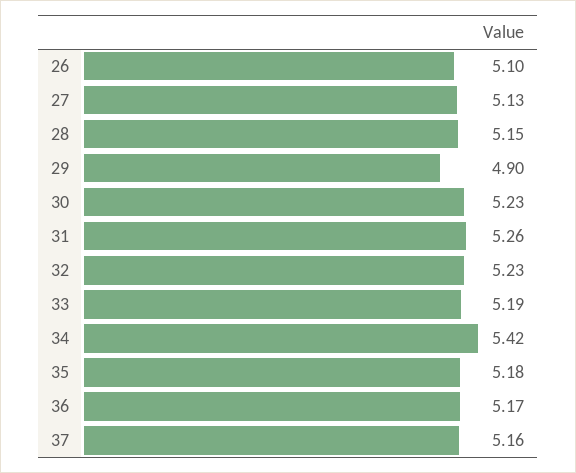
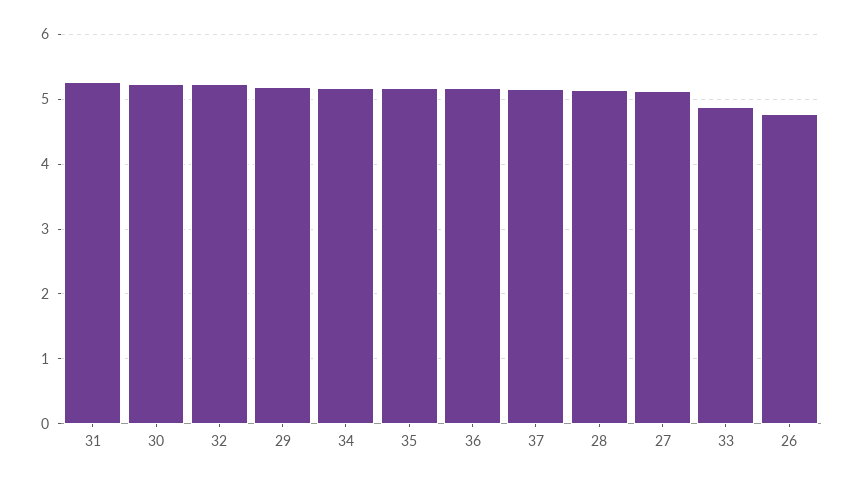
  {
-   "26": 5.1,
+   "26": 4.8,
    "27": 5.13,
    "28": 5.15,
-   "29": 4.9,
+   "29": 5.2,
    "30": 5.23,
    "31": 5.26,
    "32": 5.23,
-   "33": 5.19,
+   "33": 4.9,
-   "34": 5.42,
+   "34": 5.2,
    "35": 5.18,
    "36": 5.17,
    "37": 5.16
  }

